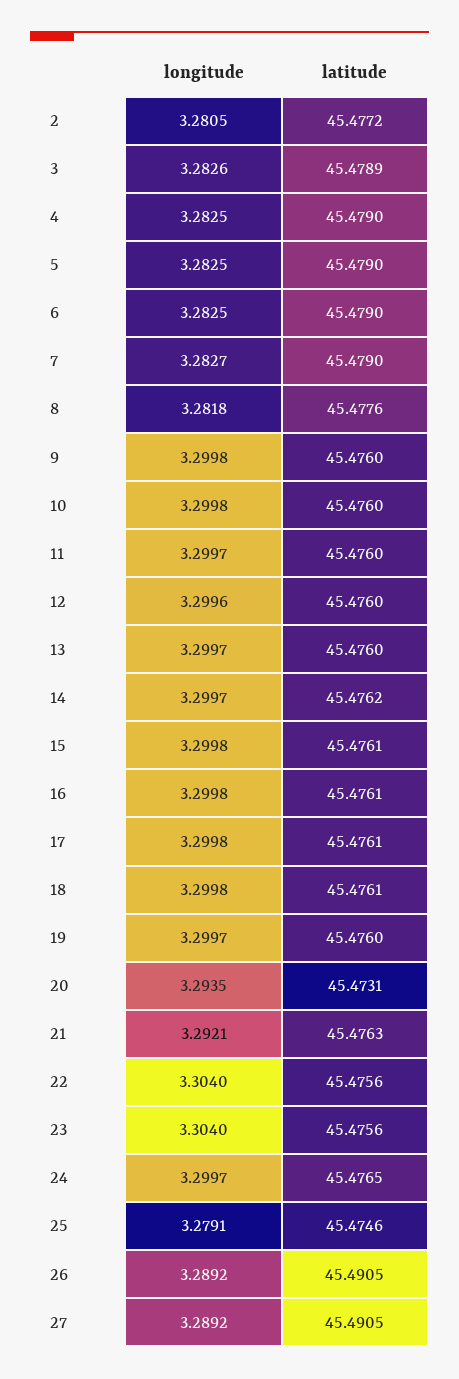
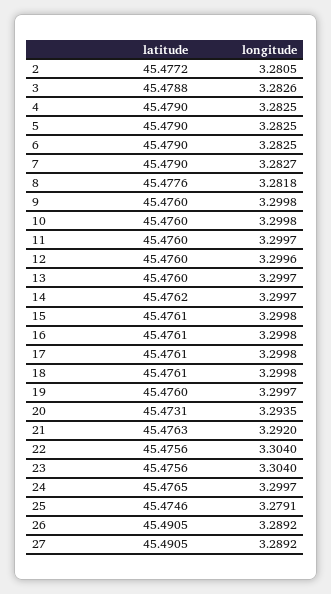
  {
    "longitude": {
      "2": 3.2805,
      "3": 3.2826,
      "4": 3.2825,
      "5": 3.2825,
      "6": 3.2825,
      "7": 3.2827,
      "8": 3.2818,
      "9": 3.2998,
      "10": 3.2998,
      "11": 3.2997,
      "12": 3.2996,
      "13": 3.2997,
      "14": 3.2997,
      "15": 3.2998,
      "16": 3.2998,
      "17": 3.2998,
      "18": 3.2998,
      "19": 3.2997,
      "20": 3.2935,
-     "21": 3.2921,
+     "21": 3.292,
      "22": 3.304,
      "23": 3.304,
      "24": 3.2997,
      "25": 3.2791,
      "26": 3.2892,
      "27": 3.2892
    },
    "latitude": {
      "2": 45.4772,
-     "3": 45.4789,
+     "3": 45.4788,
      "4": 45.479,
      "5": 45.479,
      "6": 45.479,
      "7": 45.479,
      "8": 45.4776,
      "9": 45.476,
      "10": 45.476,
      "11": 45.476,
      "12": 45.476,
      "13": 45.476,
      "14": 45.4762,
      "15": 45.4761,
      "16": 45.4761,
      "17": 45.4761,
      "18": 45.4761,
      "19": 45.476,
      "20": 45.4731,
      "21": 45.4763,
      "22": 45.4756,
      "23": 45.4756,
      "24": 45.4765,
      "25": 45.4746,
      "26": 45.4905,
      "27": 45.4905
    }
  }

